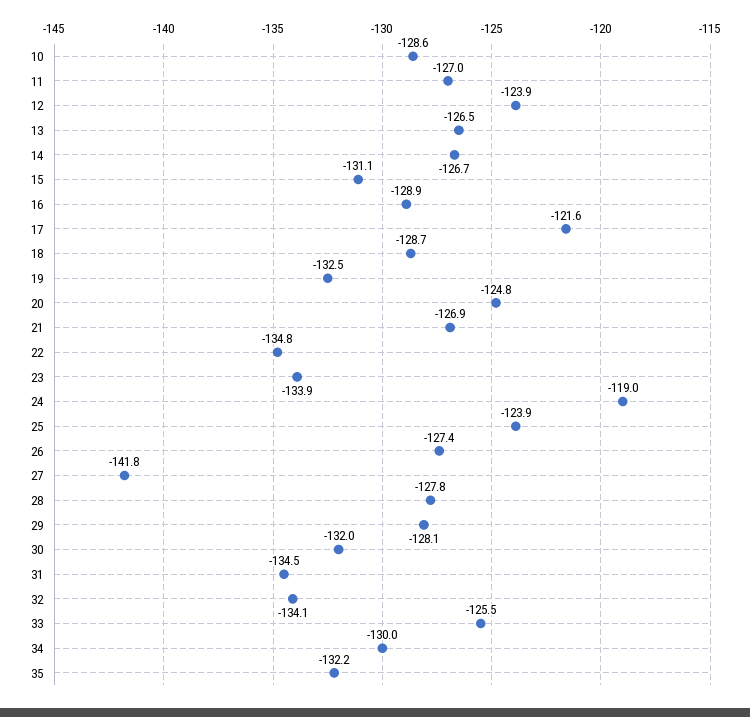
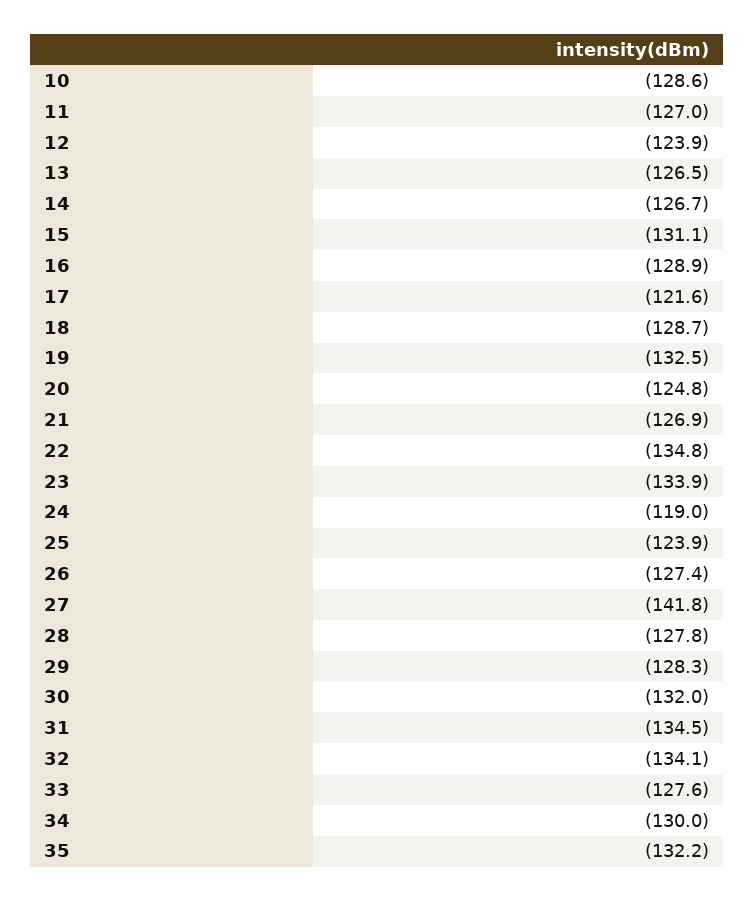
  {
    "10": -128.6,
    "11": -127,
    "12": -123.9,
    "13": -126.5,
    "14": -126.7,
    "15": -131.1,
    "16": -128.9,
    "17": -121.6,
    "18": -128.7,
    "19": -132.5,
    "20": -124.8,
    "21": -126.9,
    "22": -134.8,
    "23": -133.9,
    "24": -119,
    "25": -123.9,
    "26": -127.4,
    "27": -141.8,
    "28": -127.8,
-   "29": -128.1,
+   "29": -128.3,
    "30": -132,
    "31": -134.5,
    "32": -134.1,
-   "33": -125.5,
+   "33": -127.6,
    "34": -130,
    "35": -132.2
  }

